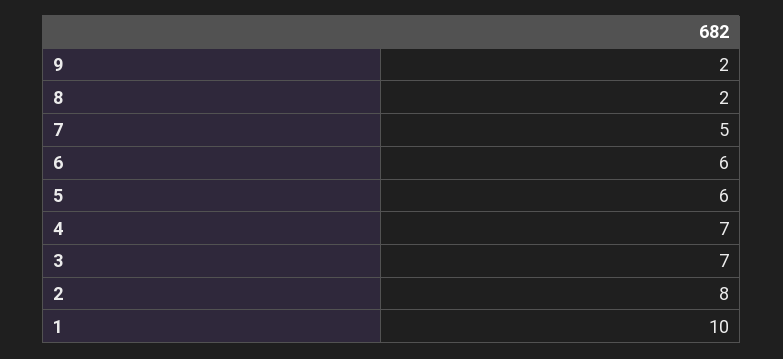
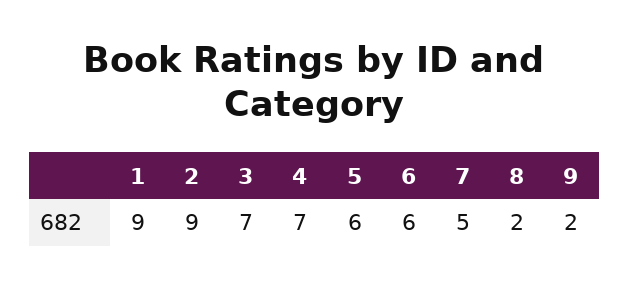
  {
    "9": 2,
    "8": 2,
    "7": 5,
    "6": 6,
    "5": 6,
    "4": 7,
    "3": 7,
-   "2": 8,
+   "2": 9,
-   "1": 10
+   "1": 9
  }

